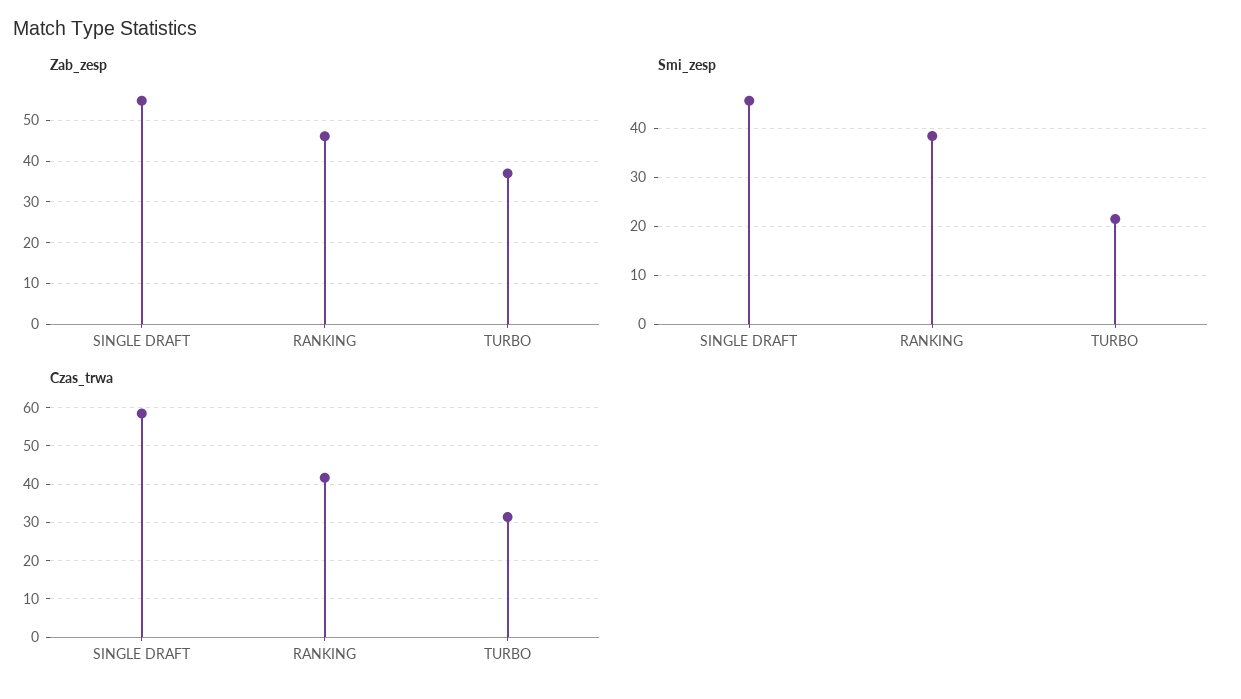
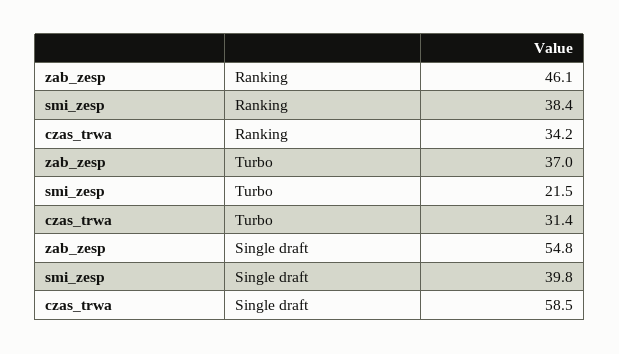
  {
    "Zab_zesp": {
      "SINGLE DRAFT": 54.8,
      "RANKING": 46.1,
      "TURBO": 37
    },
    "Smi_zesp": {
-     "SINGLE DRAFT": 46,
+     "SINGLE DRAFT": 39.8,
      "RANKING": 38.4,
      "TURBO": 21.5
    },
    "Czas_trwa": {
      "SINGLE DRAFT": 58.5,
-     "RANKING": 42,
+     "RANKING": 34.2,
      "TURBO": 31.4
    }
  }

